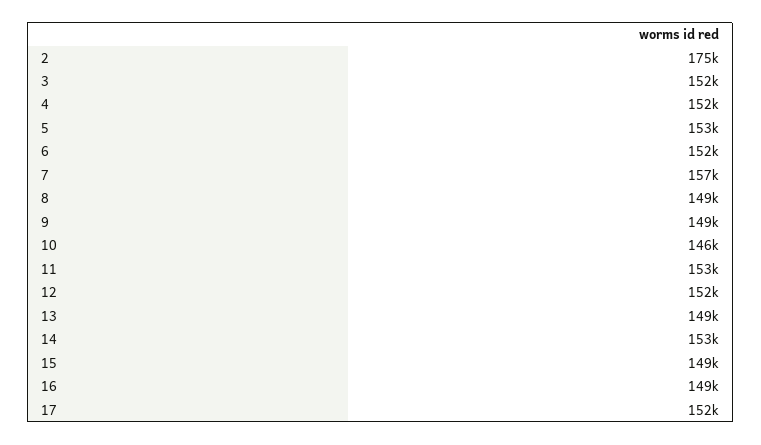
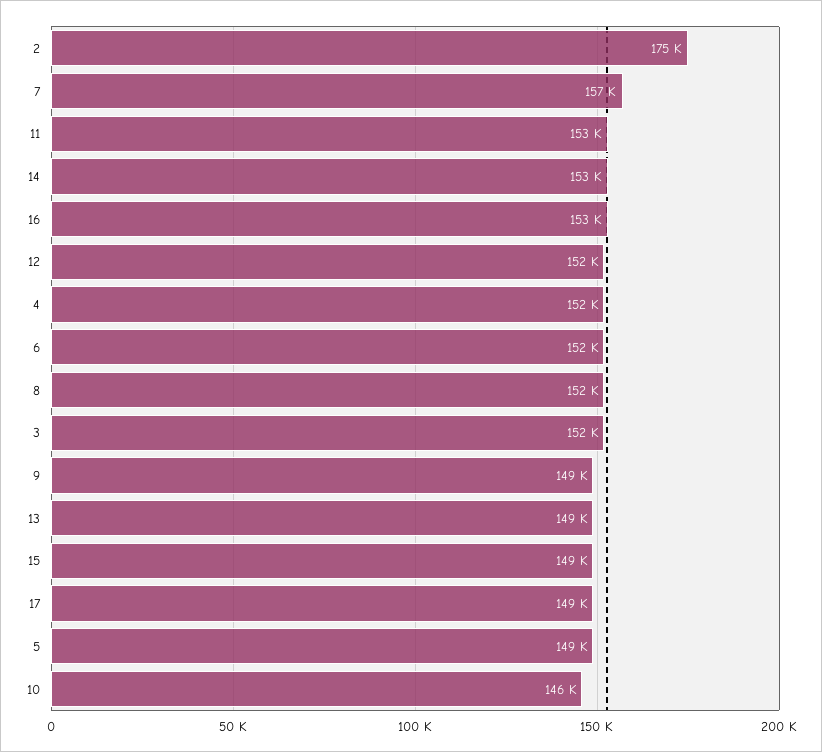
  {
    "2": 175000,
    "3": 152000,
    "4": 152000,
-   "5": 153000,
+   "5": 149000,
    "6": 152000,
    "7": 157000,
-   "8": 149000,
+   "8": 152000,
    "9": 149000,
    "10": 146000,
    "11": 153000,
    "12": 152000,
    "13": 149000,
    "14": 153000,
    "15": 149000,
-   "16": 149000,
+   "16": 153000,
-   "17": 152000
+   "17": 149000
  }

